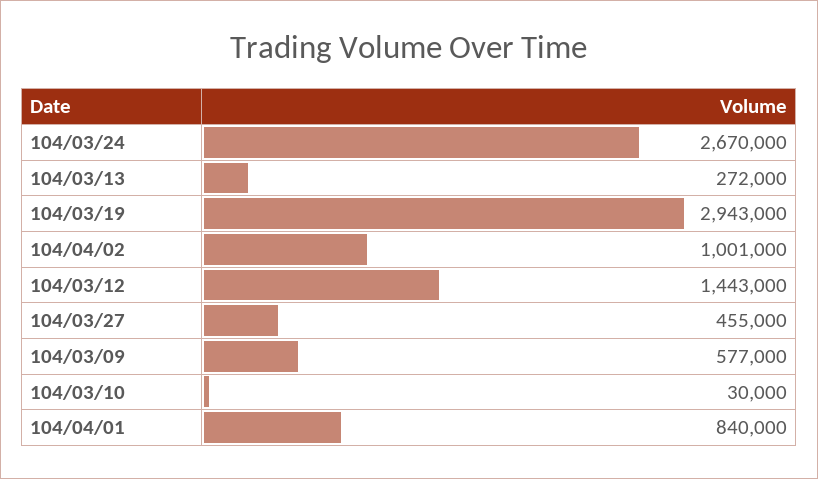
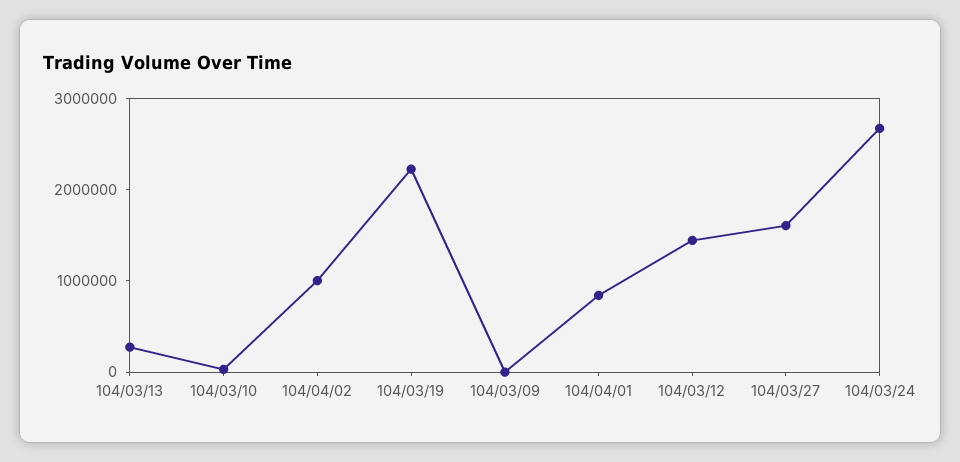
  {
    "104/03/24": 2670000,
    "104/03/13": 272000,
-   "104/03/19": 2943000,
+   "104/03/19": 2200000,
    "104/04/02": 1001000,
    "104/03/12": 1443000,
-   "104/03/27": 455000,
+   "104/03/27": 1600000,
-   "104/03/09": 577000,
+   "104/03/09": 0,
    "104/03/10": 30000,
    "104/04/01": 840000
  }

